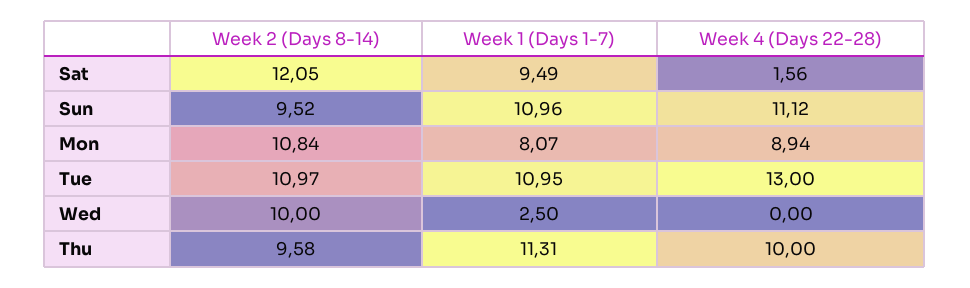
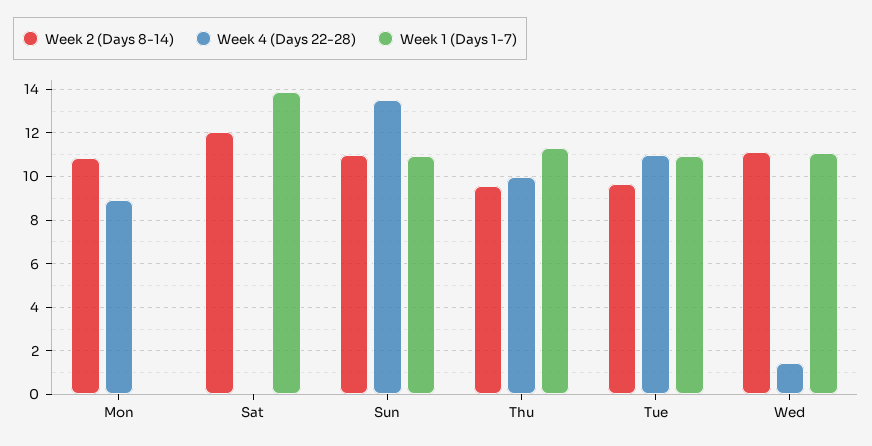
  {
    "Week 2 (Days 8-14)": {
      "Sat": 12.05,
-     "Sun": 9.52,
+     "Sun": 11,
      "Mon": 10.84,
-     "Tue": 10.97,
+     "Tue": 9.5,
-     "Wed": 10,
+     "Wed": 11,
      "Thu": 9.58
    },
    "Week 1 (Days 1-7)": {
-     "Sat": 9.49,
+     "Sat": 14,
      "Sun": 10.96,
-     "Mon": 8.07,
+     "Mon": 0,
      "Tue": 10.95,
-     "Wed": 2.5,
+     "Wed": 11,
      "Thu": 11.31
    },
    "Week 4 (Days 22-28)": {
-     "Sat": 1.56,
+     "Sat": 0,
-     "Sun": 11.12,
+     "Sun": 13.5,
      "Mon": 8.94,
-     "Tue": 13,
+     "Tue": 11,
-     "Wed": 0,
+     "Wed": 1.5,
      "Thu": 10
    }
  }

